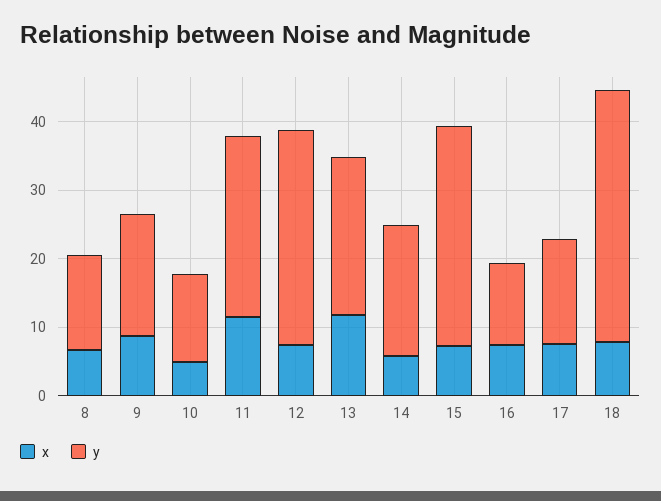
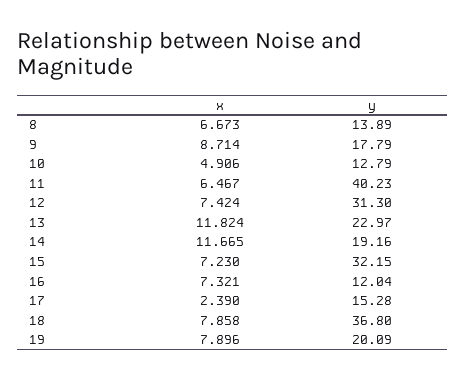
  {
    "x": {
      "8": 6.673,
      "9": 8.714,
      "10": 4.906,
-     "11": 12,
+     "11": 6.467,
      "12": 7.424,
      "13": 11.824,
-     "14": 6,
+     "14": 11.665,
      "15": 7.23,
      "16": 7.321,
-     "17": 8,
+     "17": 2.39,
-     "18": 7.858
+     "18": 7.858,
+     "19": 7.896
    },
    "y": {
      "8": 13.89,
      "9": 17.79,
      "10": 12.79,
-     "11": 26,
+     "11": 40.23,
      "12": 31.3,
      "13": 22.97,
      "14": 19.16,
      "15": 32.15,
      "16": 12.04,
      "17": 15.28,
-     "18": 36.8
+     "18": 36.8,
+     "19": 20.09
    }
  }

